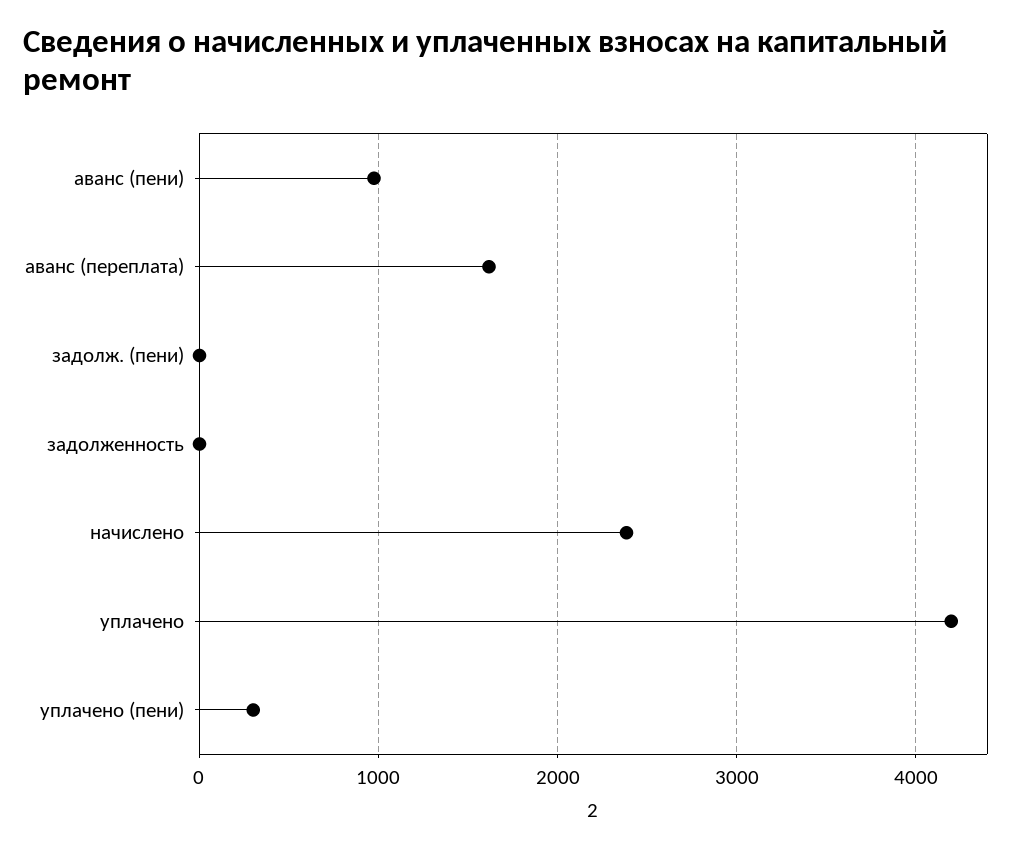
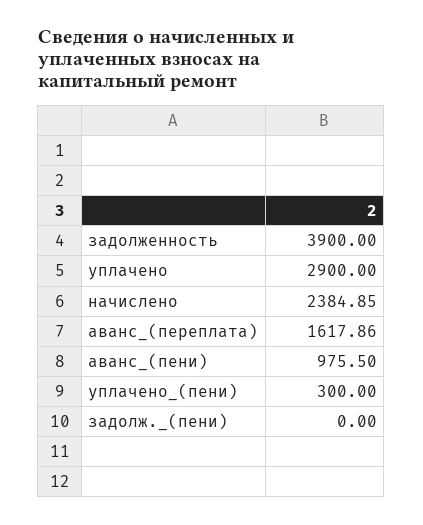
  {
    "аванс (пени)": 975.5,
    "аванс (переплата)": 1617.86,
    "задолж. (пени)": 0,
-   "задолженность": 0,
+   "задолженность": 3900,
    "начислено": 2384.85,
-   "уплачено": 4200,
+   "уплачено": 2900,
    "уплачено (пени)": 300
  }

